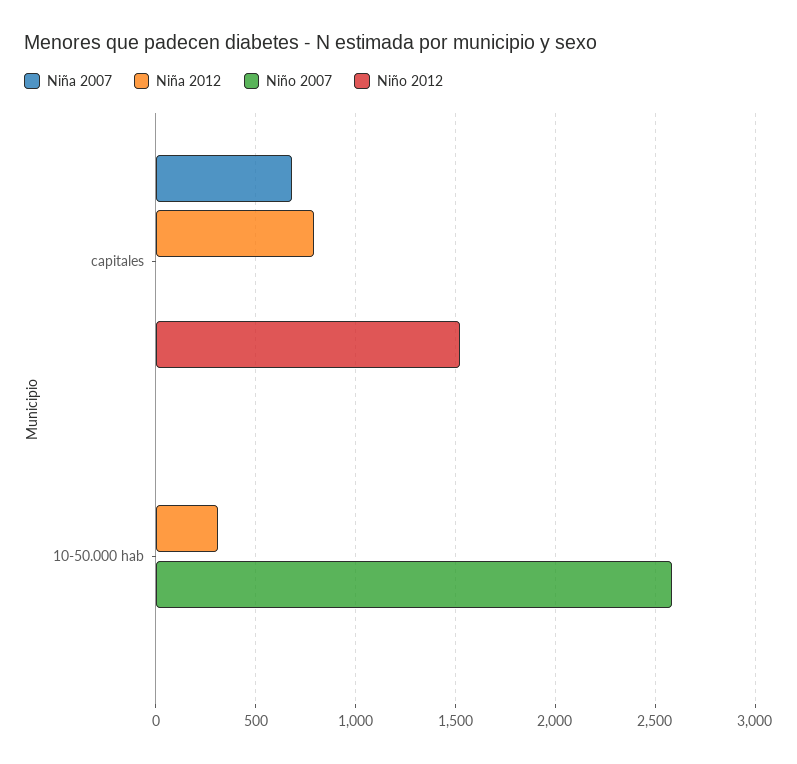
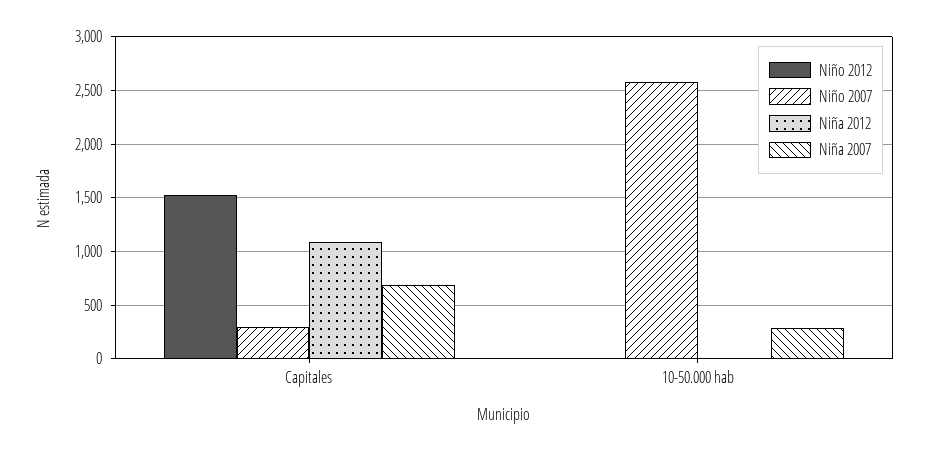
  {
    "Niña 2007": {
      "capitales": 700,
-     "10-50.000 hab": 0
+     "10-50.000 hab": 300
    },
    "Niña 2012": {
-     "capitales": 800,
+     "capitales": 1100,
-     "10-50.000 hab": 300
+     "10-50.000 hab": 0
    },
    "Niño 2007": {
-     "capitales": 0,
+     "capitales": 300,
      "10-50.000 hab": 2600
    },
    "Niño 2012": {
      "capitales": 1500,
      "10-50.000 hab": 0
    }
  }

